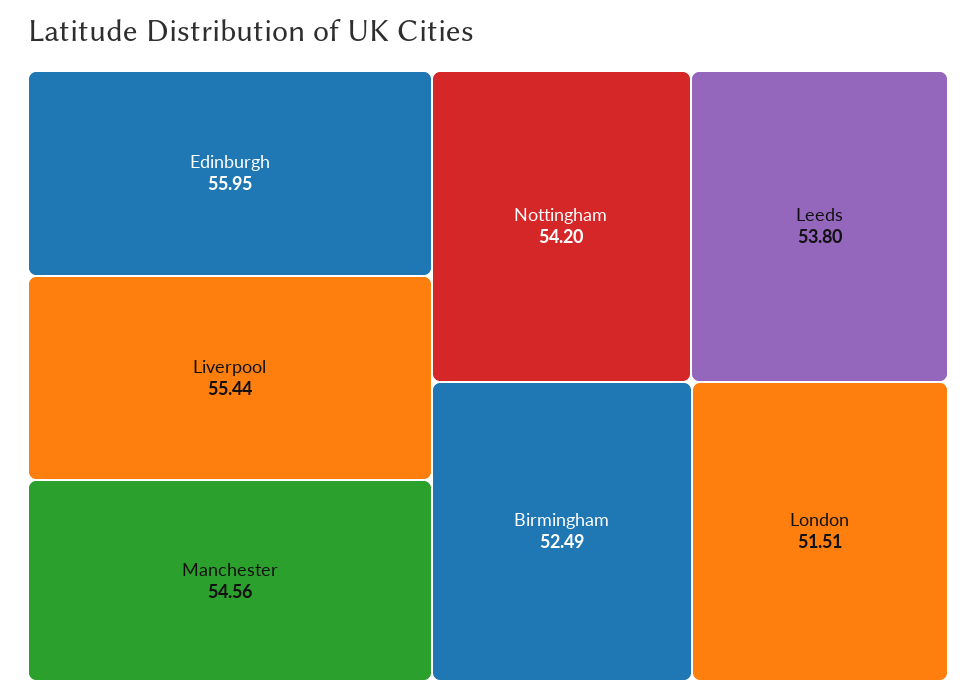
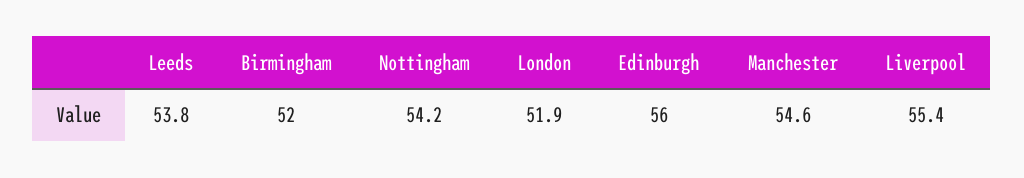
  {
    "Edinburgh": 55.95,
    "Liverpool": 55.44,
    "Manchester": 54.56,
    "Nottingham": 54.2,
    "Leeds": 53.8,
-   "Birmingham": 52.49,
+   "Birmingham": 52,
-   "London": 51.51
+   "London": 51.9
  }

